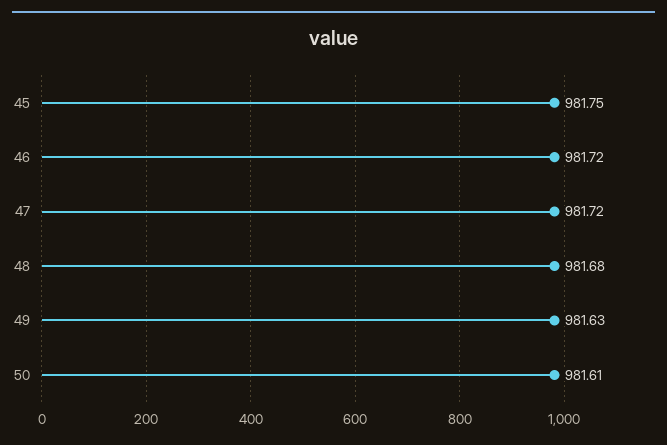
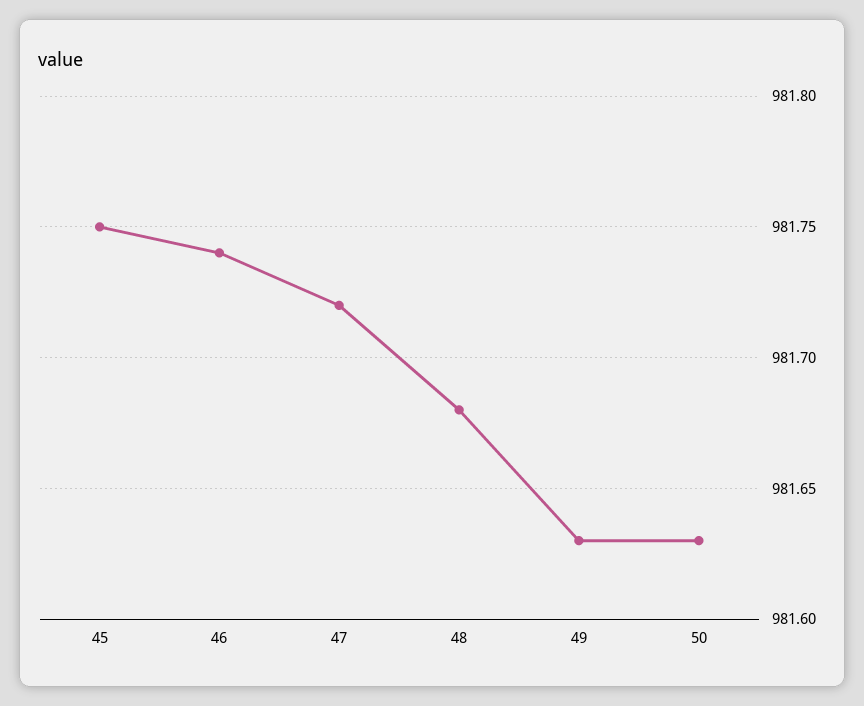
  {
    "45": 981.75,
-   "46": 981.72,
+   "46": 981.74,
    "47": 981.72,
    "48": 981.68,
    "49": 981.63,
-   "50": 981.61
+   "50": 981.63
  }

